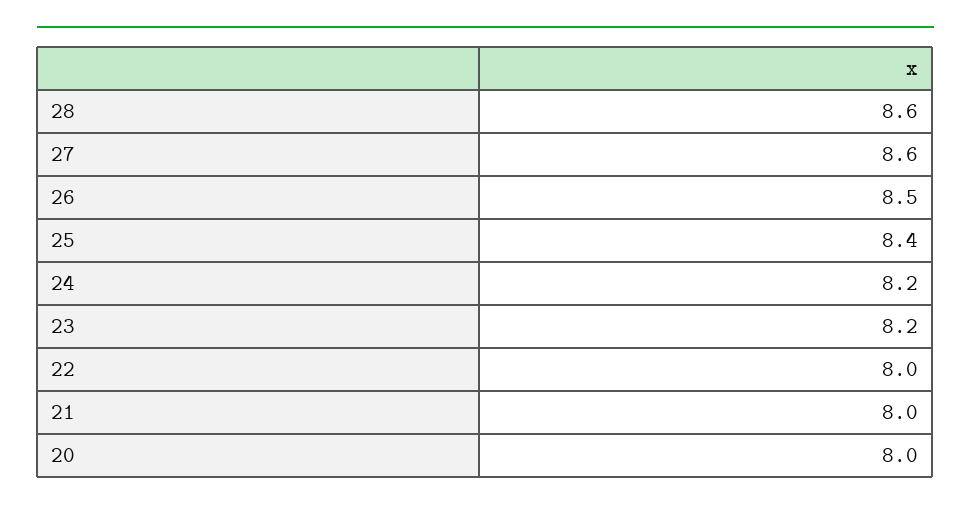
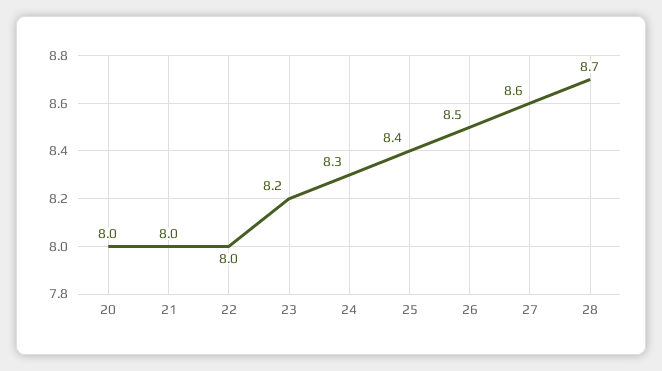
  {
-   "28": 8.6,
+   "28": 8.7,
    "27": 8.6,
    "26": 8.5,
    "25": 8.4,
-   "24": 8.2,
+   "24": 8.3,
    "23": 8.2,
    "22": 8,
    "21": 8,
    "20": 8
  }

